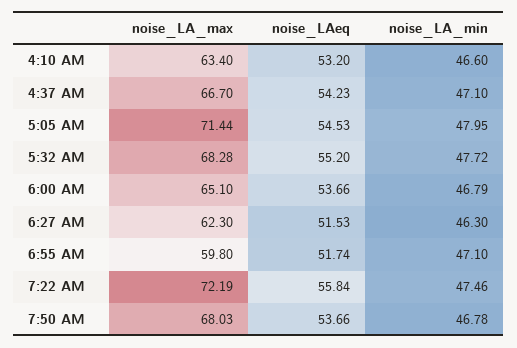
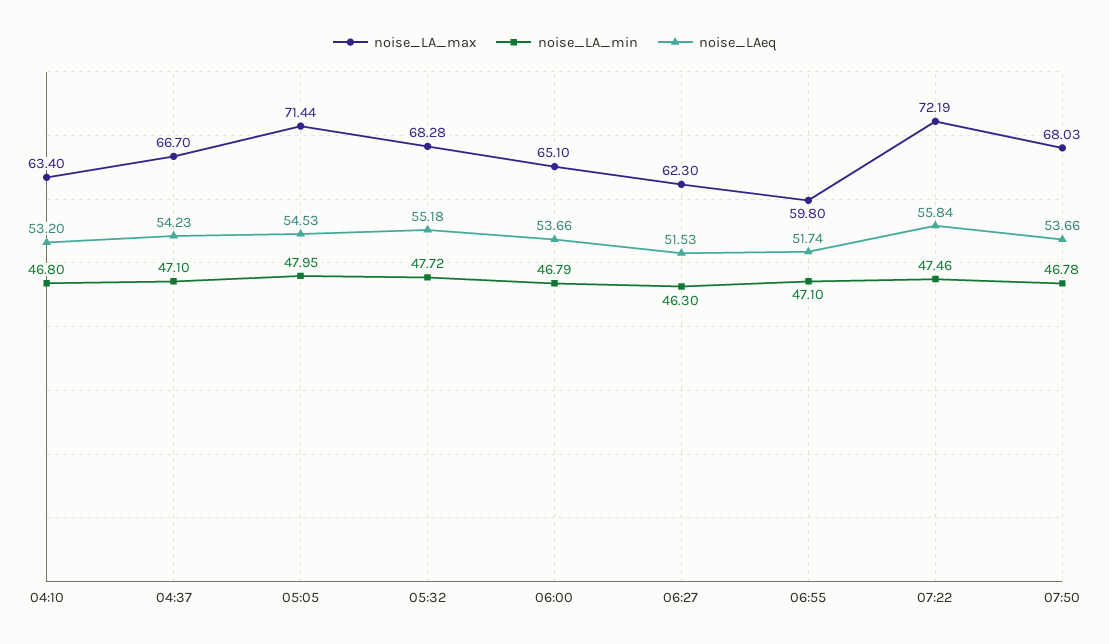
  {
    "noise_LA_max": {
      "4:10 AM": 63.4,
      "4:37 AM": 66.7,
      "5:05 AM": 71.44,
      "5:32 AM": 68.28,
      "6:00 AM": 65.1,
      "6:27 AM": 62.3,
      "6:55 AM": 59.8,
      "7:22 AM": 72.19,
      "7:50 AM": 68.03
    },
    "noise_LAeq": {
      "4:10 AM": 53.2,
      "4:37 AM": 54.23,
      "5:05 AM": 54.53,
-     "5:32 AM": 55.2,
+     "5:32 AM": 55.18,
      "6:00 AM": 53.66,
      "6:27 AM": 51.53,
      "6:55 AM": 51.74,
      "7:22 AM": 55.84,
      "7:50 AM": 53.66
    },
    "noise_LA_min": {
-     "4:10 AM": 46.6,
+     "4:10 AM": 46.8,
      "4:37 AM": 47.1,
      "5:05 AM": 47.95,
      "5:32 AM": 47.72,
      "6:00 AM": 46.79,
      "6:27 AM": 46.3,
      "6:55 AM": 47.1,
      "7:22 AM": 47.46,
      "7:50 AM": 46.78
    }
  }

